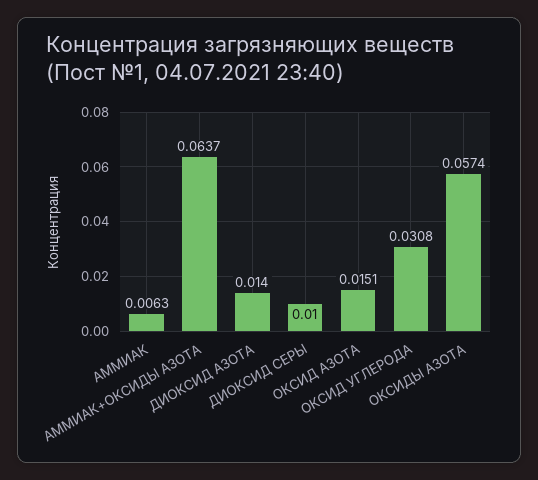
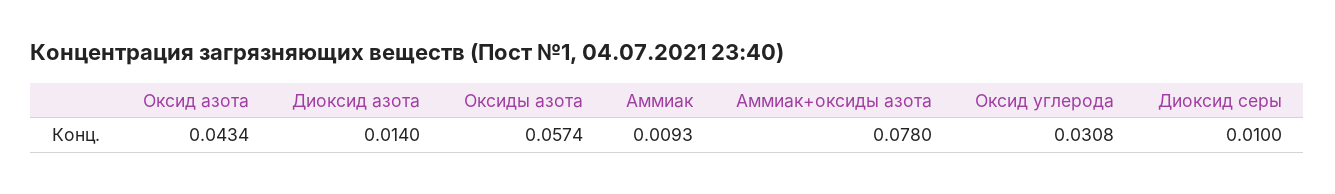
  {
-   "АММИАК": 0.0063,
+   "АММИАК": 0.0093,
-   "АММИАК+ОКСИДЫ АЗОТА": 0.0637,
+   "АММИАК+ОКСИДЫ АЗОТА": 0.078,
    "ДИОКСИД АЗОТА": 0.014,
    "ДИОКСИД СЕРЫ": 0.01,
-   "ОКСИД АЗОТА": 0.0151,
+   "ОКСИД АЗОТА": 0.0434,
    "ОКСИД УГЛЕРОДА": 0.0308,
    "ОКСИДЫ АЗОТА": 0.0574
  }

